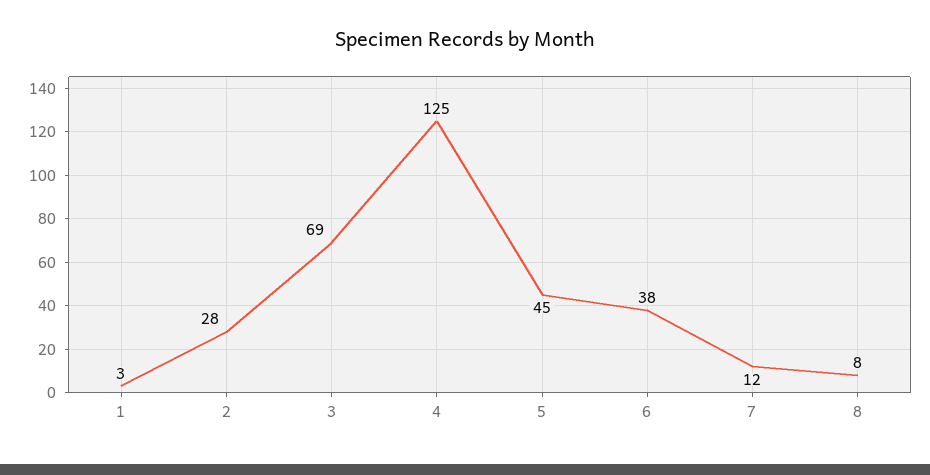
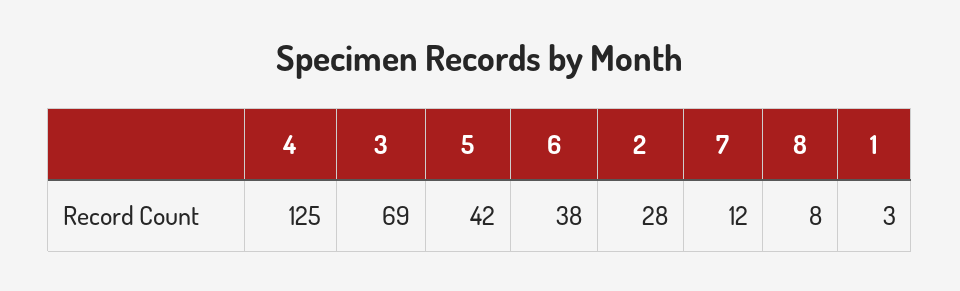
  {
    "1": 3,
    "2": 28,
    "3": 69,
    "4": 125,
-   "5": 45,
+   "5": 42,
    "6": 38,
    "7": 12,
    "8": 8
  }

